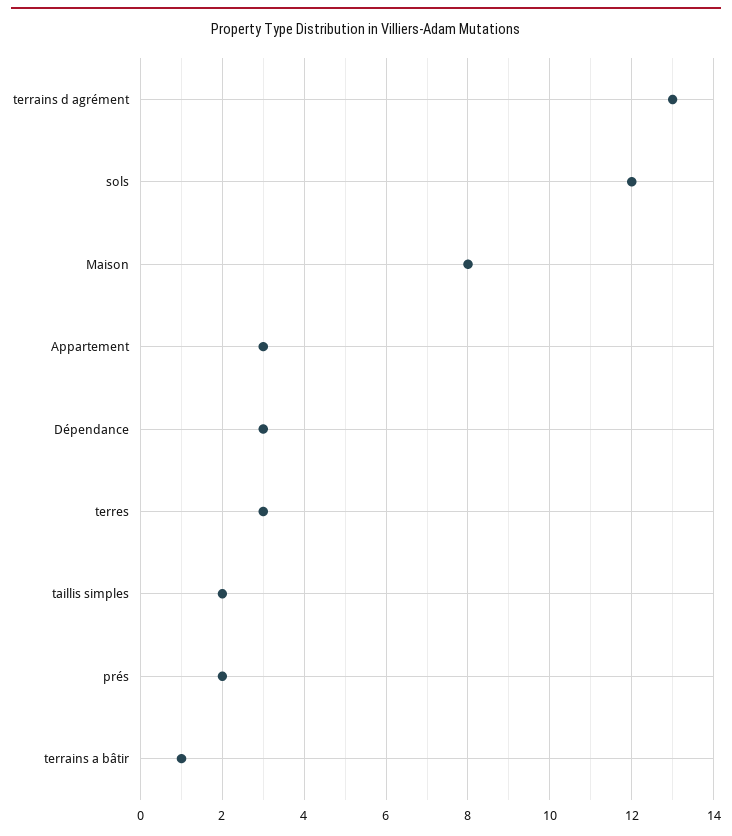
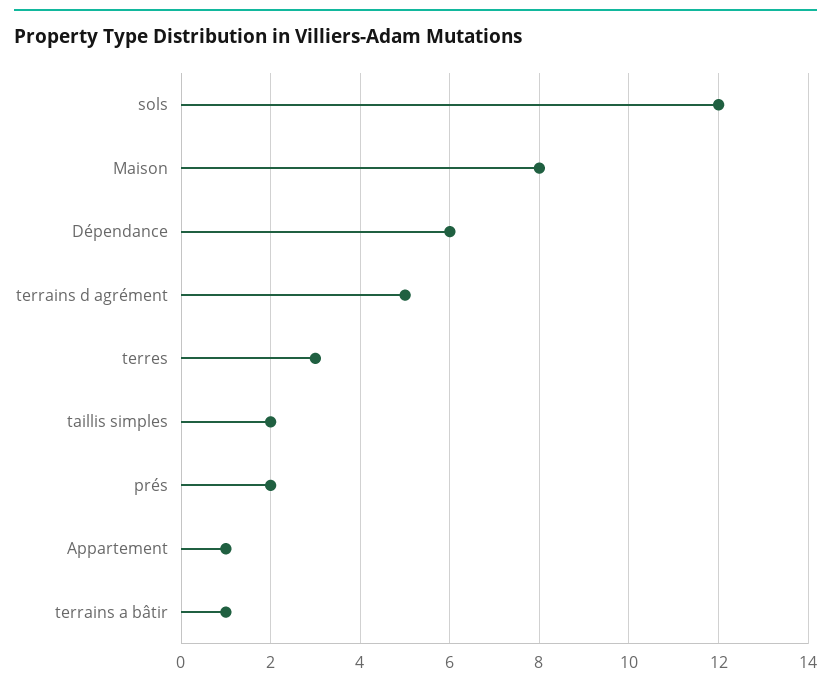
  {
-   "terrains d agrément": 13,
+   "terrains d agrément": 5,
    "sols": 12,
    "Maison": 8,
-   "Appartement": 3,
+   "Appartement": 1,
-   "Dépendance": 3,
+   "Dépendance": 6,
    "terres": 3,
    "taillis simples": 2,
    "prés": 2,
    "terrains a bâtir": 1
  }

